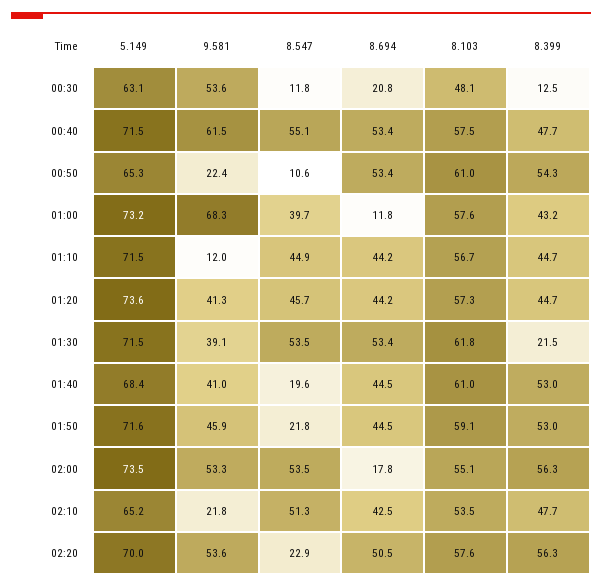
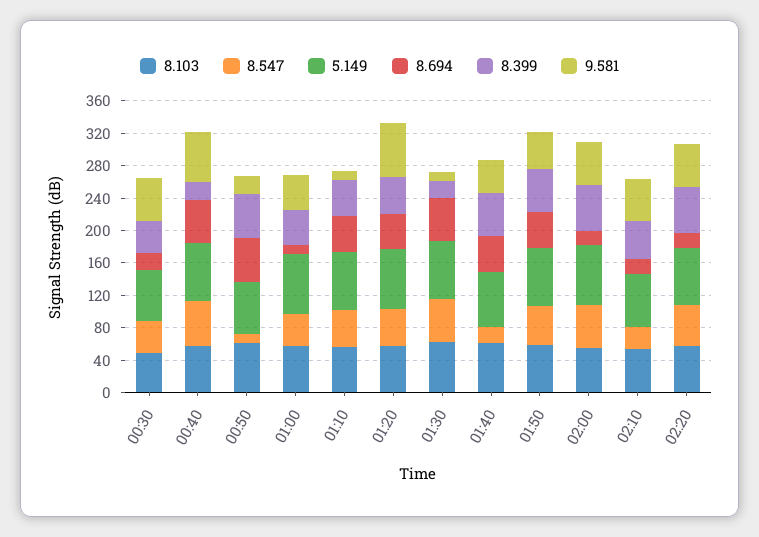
  {
    "5.149": {
      "00:30": 63.1,
      "00:40": 71.5,
      "00:50": 65.3,
      "01:00": 73.2,
      "01:10": 71.5,
      "01:20": 73.6,
      "01:30": 71.5,
      "01:40": 68.4,
      "01:50": 71.6,
      "02:00": 73.5,
      "02:10": 65.2,
      "02:20": 70
    },
    "9.581": {
      "00:30": 53.6,
      "00:40": 61.5,
      "00:50": 22.4,
-     "01:00": 68.3,
+     "01:00": 40,
      "01:10": 12,
-     "01:20": 41.3,
+     "01:20": 70,
-     "01:30": 39.1,
+     "01:30": 10,
      "01:40": 41,
      "01:50": 45.9,
      "02:00": 53.3,
-     "02:10": 21.8,
+     "02:10": 50,
      "02:20": 53.6
    },
    "8.547": {
-     "00:30": 11.8,
+     "00:30": 40,
      "00:40": 55.1,
      "00:50": 10.6,
      "01:00": 39.7,
      "01:10": 44.9,
      "01:20": 45.7,
      "01:30": 53.5,
      "01:40": 19.6,
-     "01:50": 21.8,
+     "01:50": 50,
      "02:00": 53.5,
-     "02:10": 51.3,
+     "02:10": 30,
-     "02:20": 22.9
+     "02:20": 50
    },
    "8.694": {
      "00:30": 20.8,
      "00:40": 53.4,
      "00:50": 53.4,
      "01:00": 11.8,
      "01:10": 44.2,
      "01:20": 44.2,
      "01:30": 53.4,
      "01:40": 44.5,
      "01:50": 44.5,
      "02:00": 17.8,
-     "02:10": 42.5,
+     "02:10": 20,
-     "02:20": 50.5
+     "02:20": 20
    },
    "8.103": {
      "00:30": 48.1,
      "00:40": 57.5,
      "00:50": 61,
      "01:00": 57.6,
      "01:10": 56.7,
      "01:20": 57.3,
      "01:30": 61.8,
      "01:40": 61,
      "01:50": 59.1,
      "02:00": 55.1,
      "02:10": 53.5,
      "02:20": 57.6
    },
    "8.399": {
-     "00:30": 12.5,
+     "00:30": 40,
-     "00:40": 47.7,
+     "00:40": 20,
      "00:50": 54.3,
      "01:00": 43.2,
      "01:10": 44.7,
      "01:20": 44.7,
      "01:30": 21.5,
      "01:40": 53,
      "01:50": 53,
      "02:00": 56.3,
      "02:10": 47.7,
      "02:20": 56.3
    }
  }

